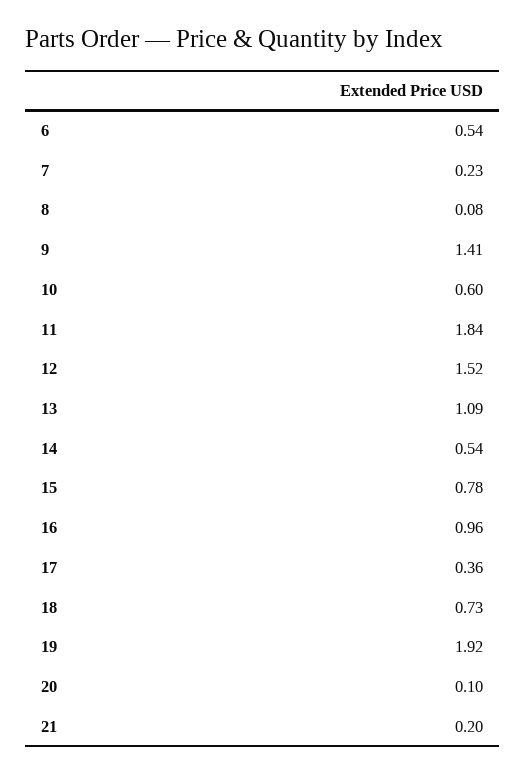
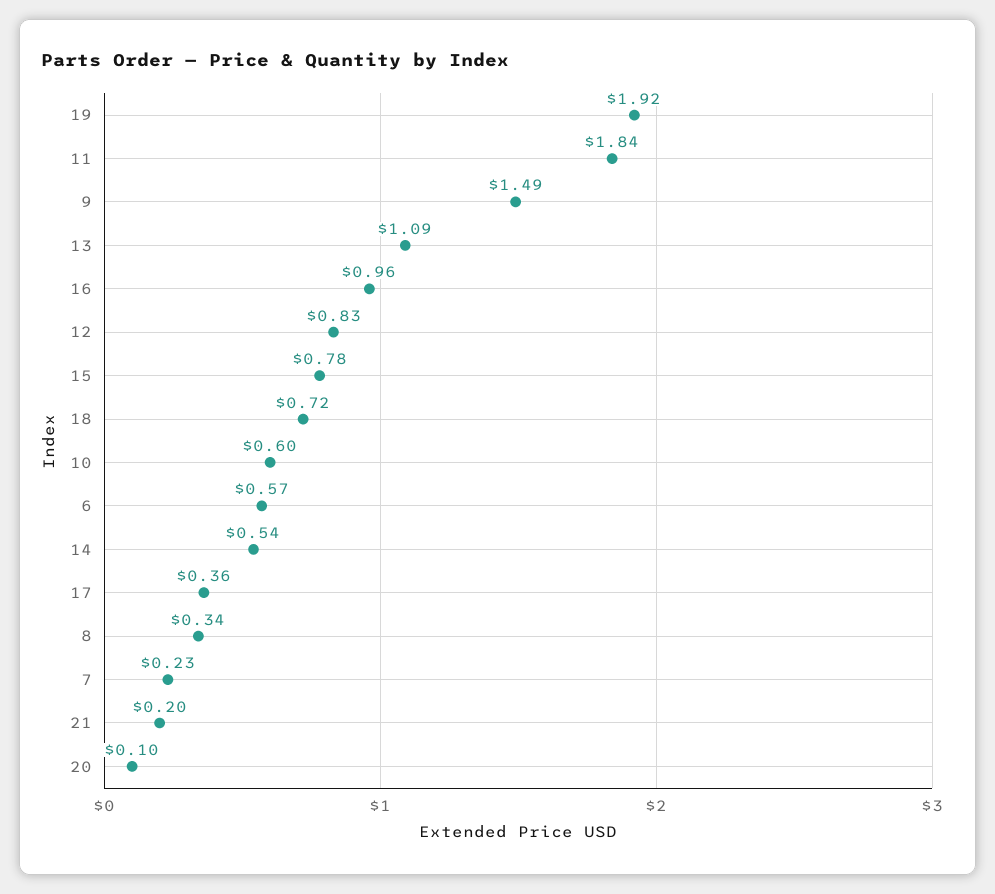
  {
-   "6": 0.54,
+   "6": 0.57,
    "7": 0.23,
-   "8": 0.08,
+   "8": 0.34,
-   "9": 1.41,
+   "9": 1.49,
    "10": 0.6,
    "11": 1.84,
-   "12": 1.52,
+   "12": 0.83,
    "13": 1.09,
    "14": 0.54,
    "15": 0.78,
    "16": 0.96,
    "17": 0.36,
-   "18": 0.73,
+   "18": 0.72,
    "19": 1.92,
    "20": 0.1,
    "21": 0.2
  }

